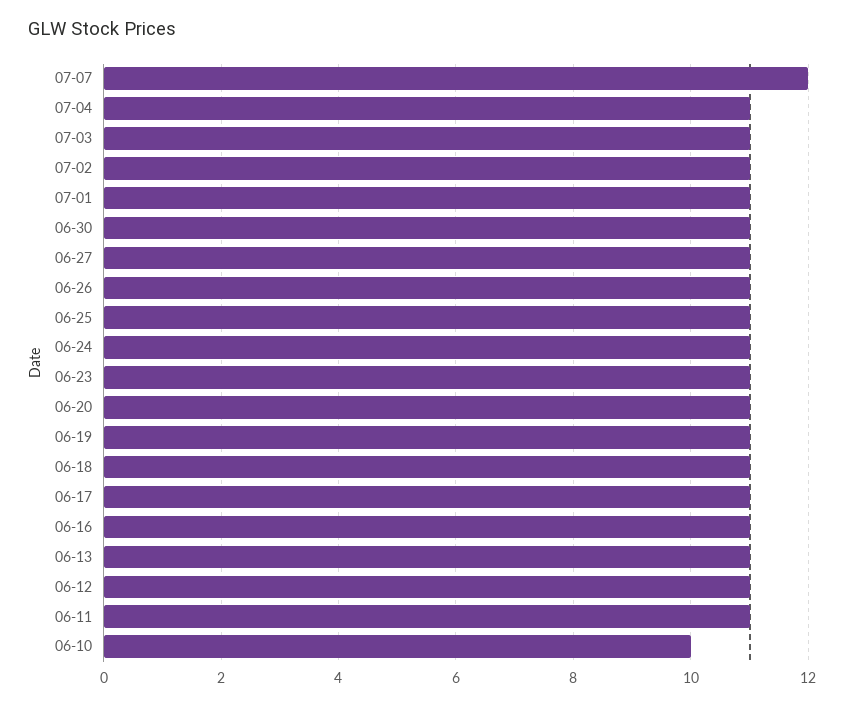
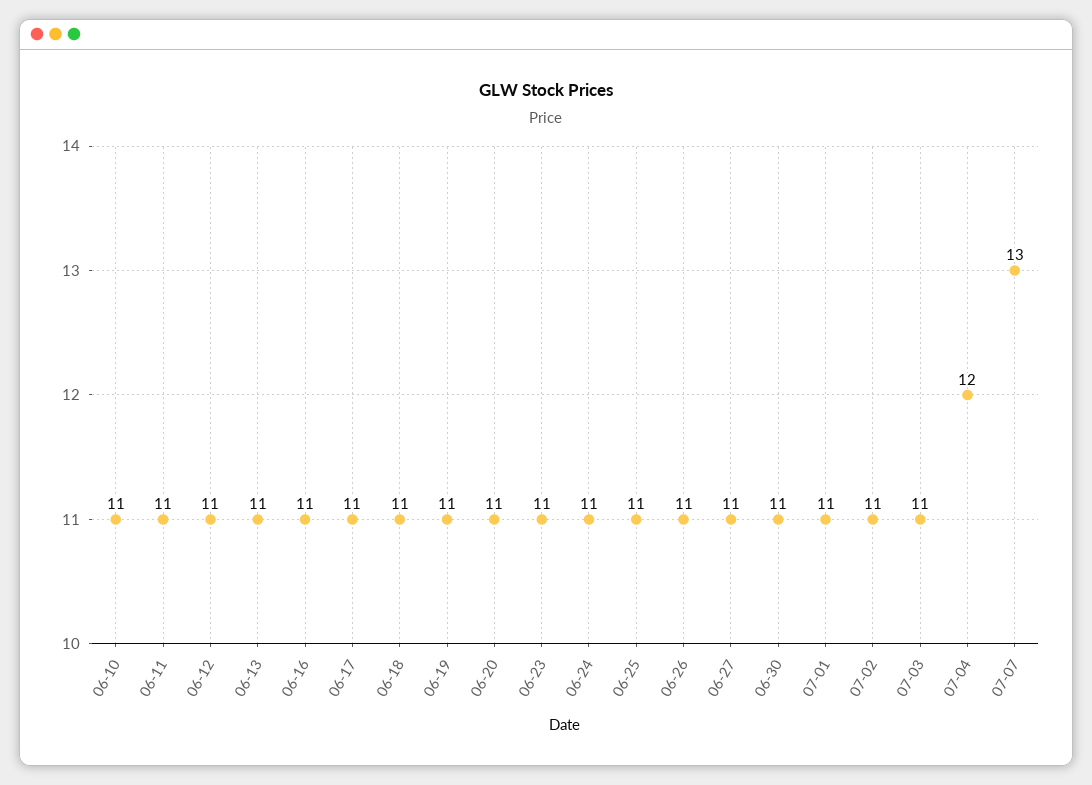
  {
-   "07-07": 12,
+   "07-07": 13,
-   "07-04": 11,
+   "07-04": 12,
    "07-03": 11,
    "07-02": 11,
    "07-01": 11,
    "06-30": 11,
    "06-27": 11,
    "06-26": 11,
    "06-25": 11,
    "06-24": 11,
    "06-23": 11,
    "06-20": 11,
    "06-19": 11,
    "06-18": 11,
    "06-17": 11,
    "06-16": 11,
    "06-13": 11,
    "06-12": 11,
    "06-11": 11,
-   "06-10": 10
+   "06-10": 11
  }

